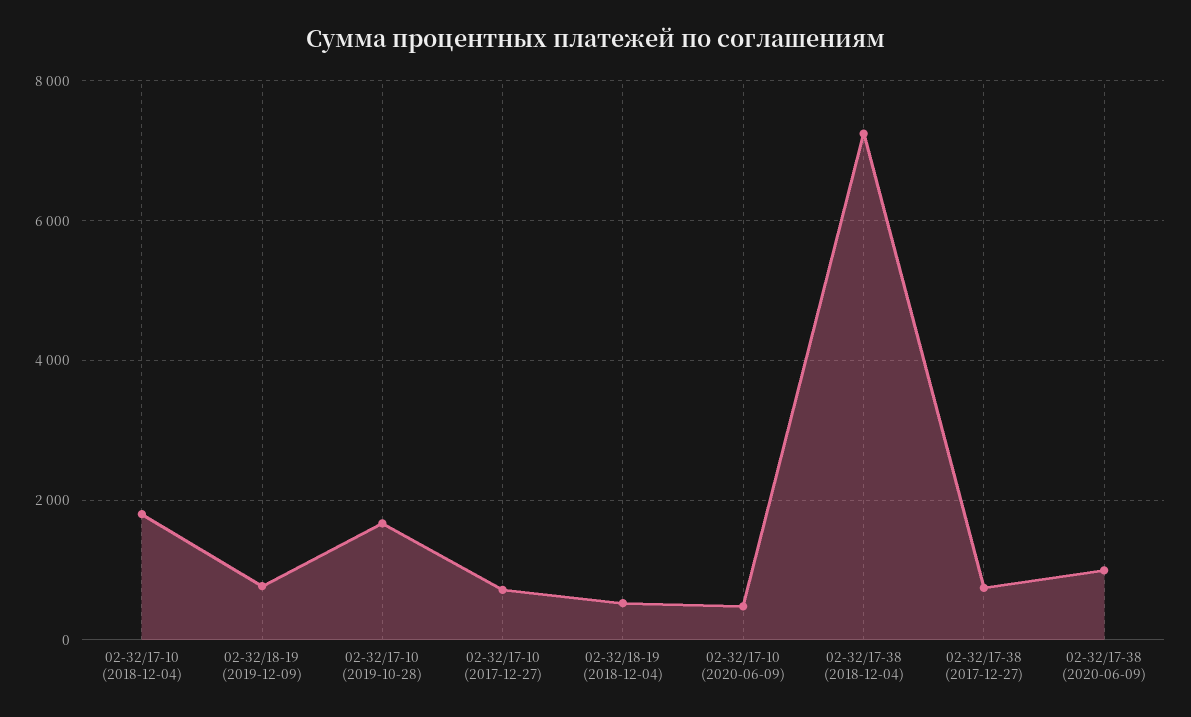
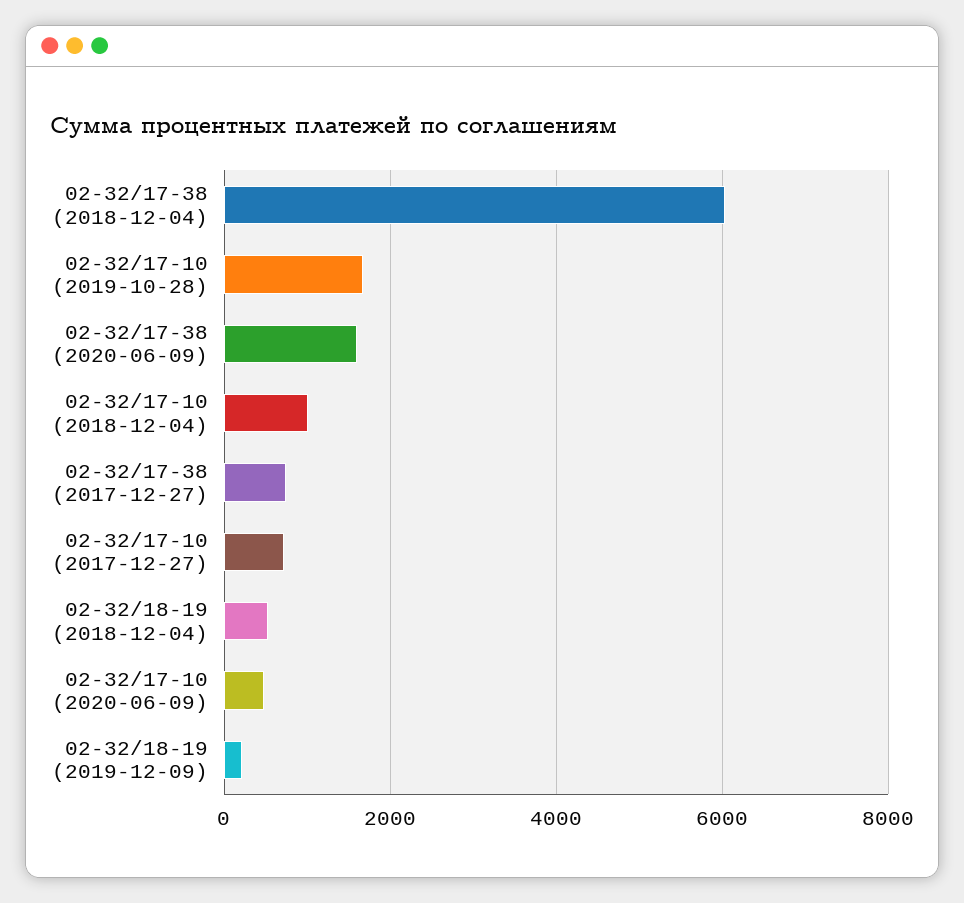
  {
-   "02-32/17-10 (2018-12-04)": 1800,
+   "02-32/17-10 (2018-12-04)": 1000,
-   "02-32/18-19 (2019-12-09)": 800,
+   "02-32/18-19 (2019-12-09)": 200,
    "02-32/17-10 (2019-10-28)": 1600,
    "02-32/17-10 (2017-12-27)": 800,
    "02-32/18-19 (2018-12-04)": 600,
    "02-32/17-10 (2020-06-09)": 400,
-   "02-32/17-38 (2018-12-04)": 7200,
+   "02-32/17-38 (2018-12-04)": 6000,
    "02-32/17-38 (2017-12-27)": 800,
-   "02-32/17-38 (2020-06-09)": 1000
+   "02-32/17-38 (2020-06-09)": 1600
  }

